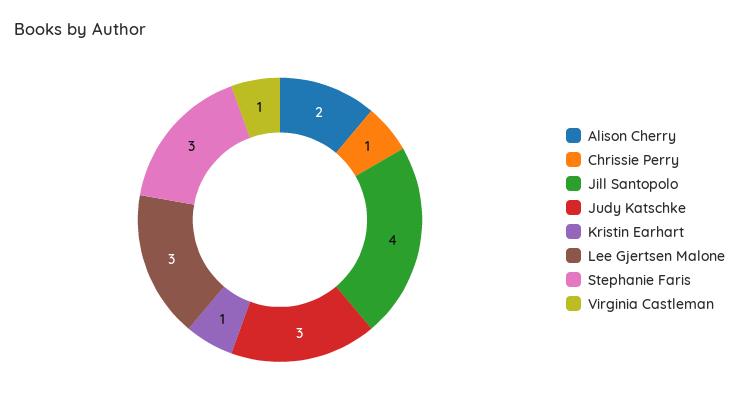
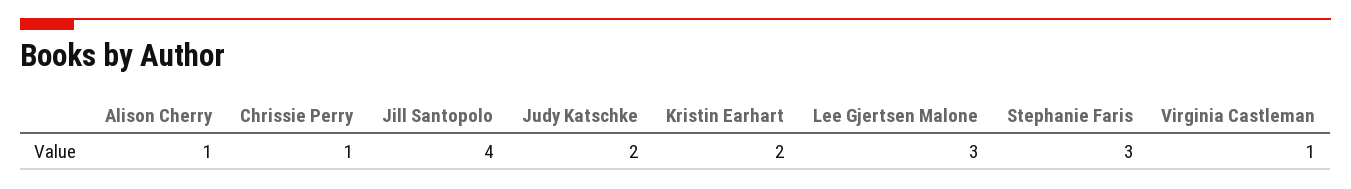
  {
-   "Alison Cherry": 2,
+   "Alison Cherry": 1,
    "Chrissie Perry": 1,
    "Jill Santopolo": 4,
-   "Judy Katschke": 3,
+   "Judy Katschke": 2,
-   "Kristin Earhart": 1,
+   "Kristin Earhart": 2,
    "Lee Gjertsen Malone": 3,
    "Stephanie Faris": 3,
    "Virginia Castleman": 1
  }

